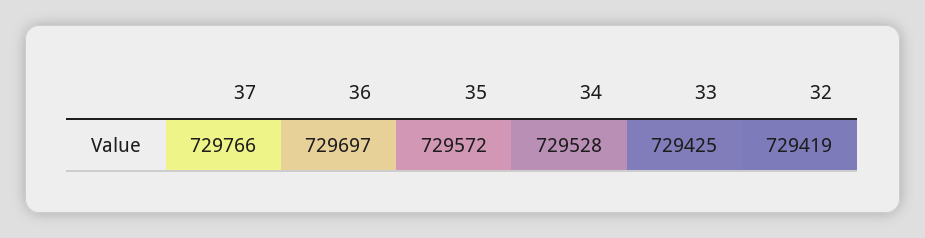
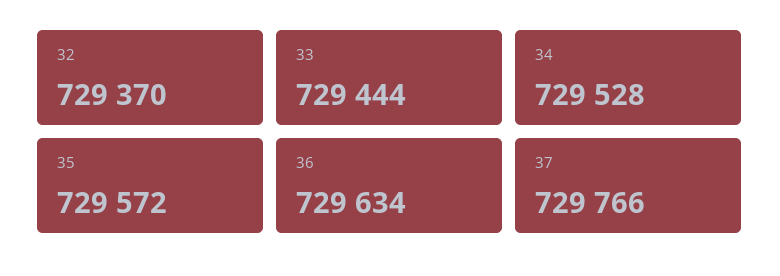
  {
    "37": 729766,
-   "36": 729697,
+   "36": 729634,
    "35": 729572,
    "34": 729528,
-   "33": 729425,
+   "33": 729444,
-   "32": 729419
+   "32": 729370
  }

